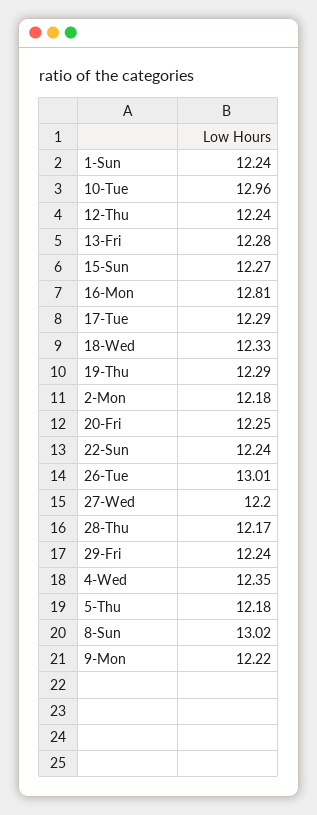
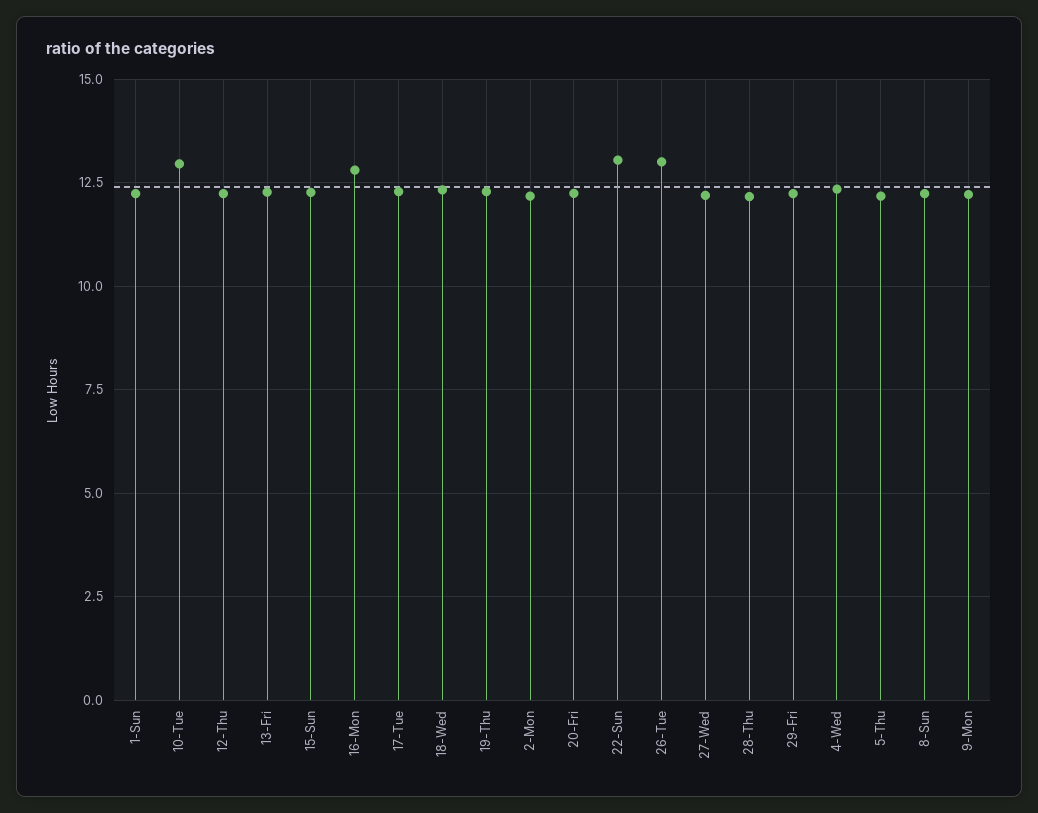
  {
    "1-Sun": 12.24,
    "10-Tue": 12.96,
    "12-Thu": 12.24,
    "13-Fri": 12.28,
    "15-Sun": 12.27,
    "16-Mon": 12.81,
    "17-Tue": 12.29,
    "18-Wed": 12.33,
    "19-Thu": 12.29,
    "2-Mon": 12.18,
    "20-Fri": 12.25,
-   "22-Sun": 12.24,
+   "22-Sun": 13,
    "26-Tue": 13.01,
    "27-Wed": 12.2,
    "28-Thu": 12.17,
    "29-Fri": 12.24,
    "4-Wed": 12.35,
    "5-Thu": 12.18,
-   "8-Sun": 13.02,
+   "8-Sun": 12.25,
    "9-Mon": 12.22
  }

